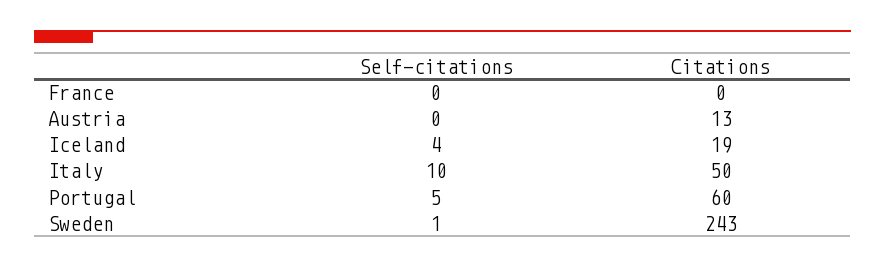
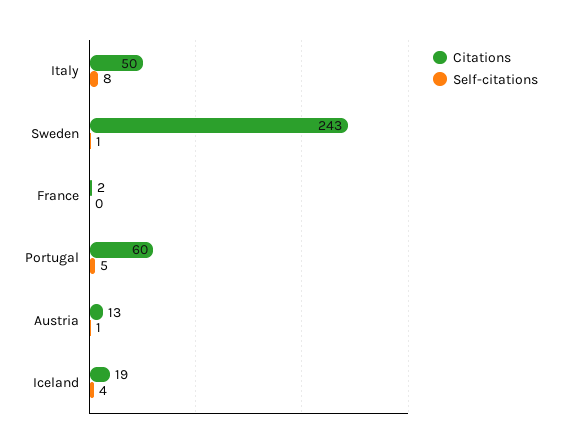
  {
    "Self-citations": {
      "France": 0,
-     "Austria": 0,
+     "Austria": 1,
      "Iceland": 4,
-     "Italy": 10,
+     "Italy": 8,
      "Portugal": 5,
      "Sweden": 1
    },
    "Citations": {
-     "France": 0,
+     "France": 2,
      "Austria": 13,
      "Iceland": 19,
      "Italy": 50,
      "Portugal": 60,
      "Sweden": 243
    }
  }

